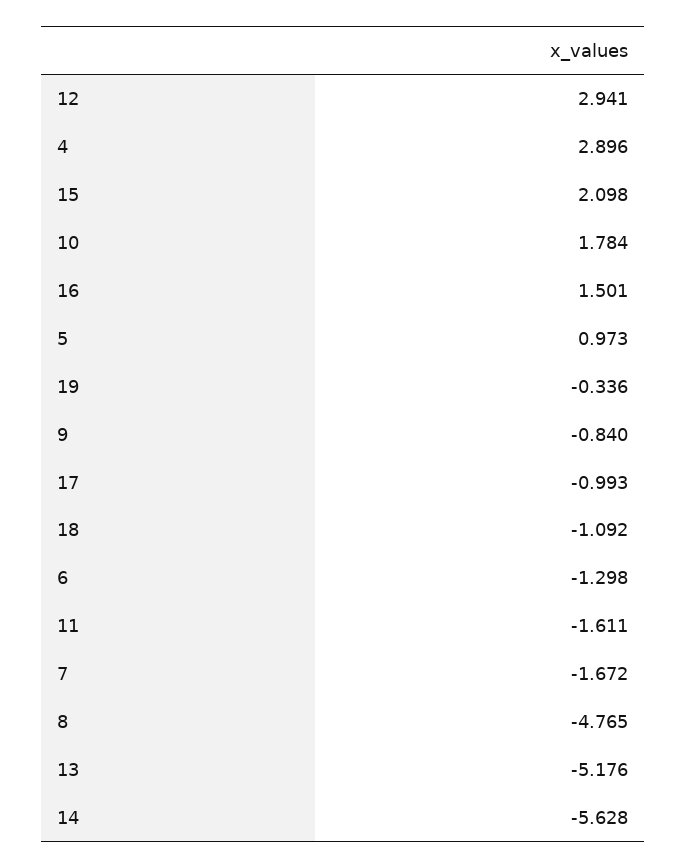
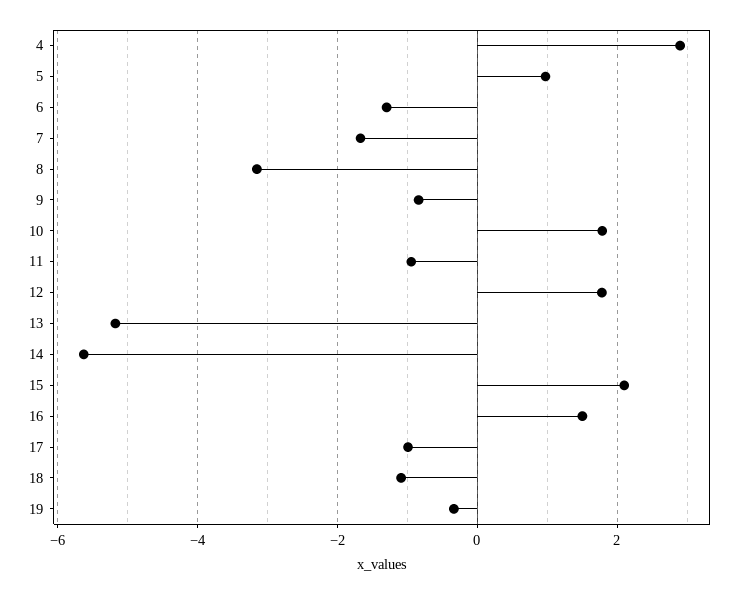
  {
-   "12": 2.941,
+   "12": 1.8,
    "4": 2.896,
    "15": 2.098,
    "10": 1.784,
    "16": 1.501,
    "5": 0.973,
    "19": -0.336,
    "9": -0.84,
    "17": -0.993,
    "18": -1.092,
    "6": -1.298,
-   "11": -1.611,
+   "11": -1,
    "7": -1.672,
-   "8": -4.765,
+   "8": -3.2,
    "13": -5.176,
    "14": -5.628
  }

